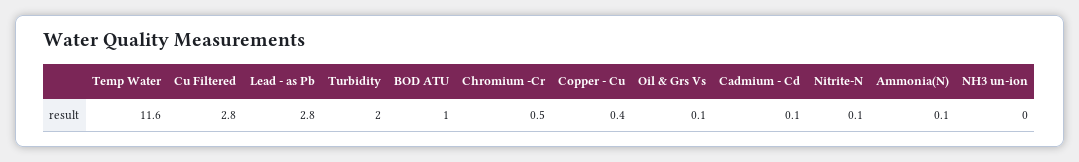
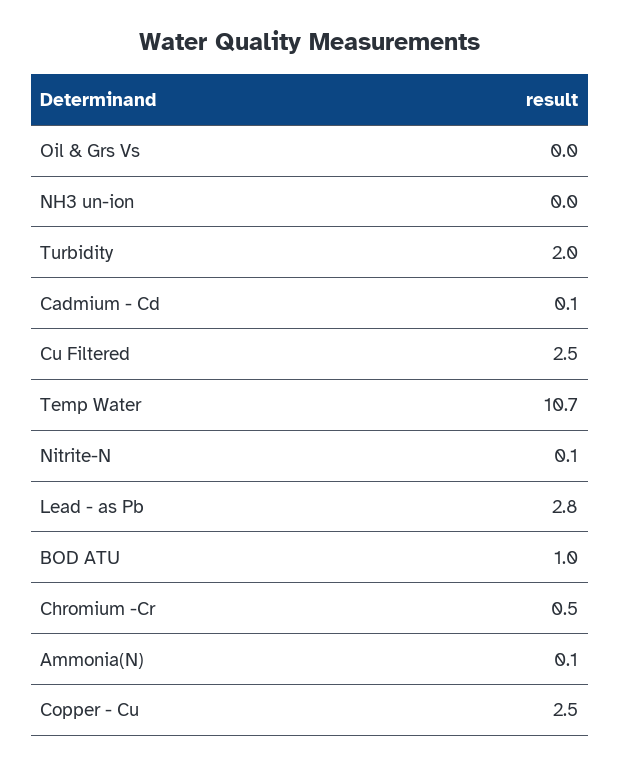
  {
-   "Temp Water": 11.6,
+   "Temp Water": 10.7,
-   "Cu Filtered": 2.8,
+   "Cu Filtered": 2.5,
    "Lead - as Pb": 2.8,
    "Turbidity": 2,
    "BOD ATU": 1,
    "Chromium -Cr": 0.5,
-   "Copper - Cu": 0.4,
+   "Copper - Cu": 2.5,
-   "Oil & Grs Vs": 0.1,
+   "Oil & Grs Vs": 0,
    "Cadmium - Cd": 0.1,
    "Nitrite-N": 0.1,
    "Ammonia(N)": 0.1,
    "NH3 un-ion": 0
  }

